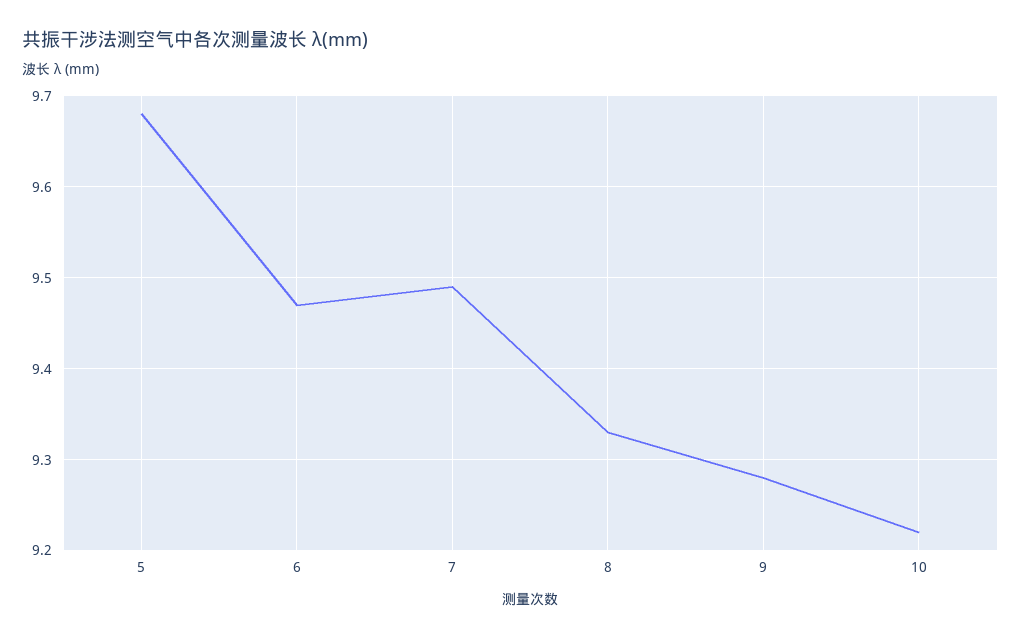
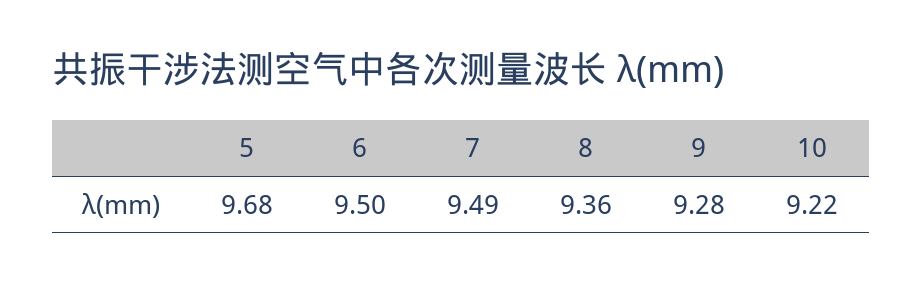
  {
    "5": 9.68,
-   "6": 9.47,
+   "6": 9.5,
    "7": 9.49,
-   "8": 9.33,
+   "8": 9.36,
    "9": 9.28,
    "10": 9.22
  }

